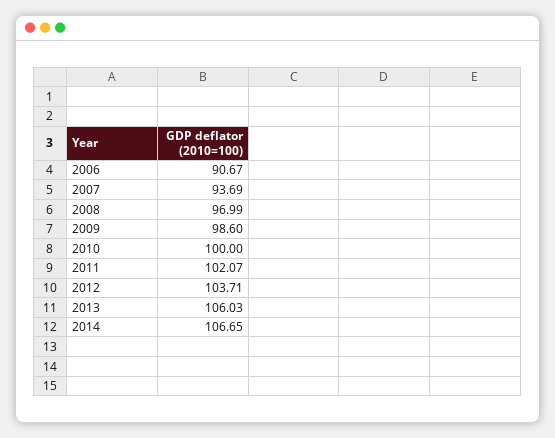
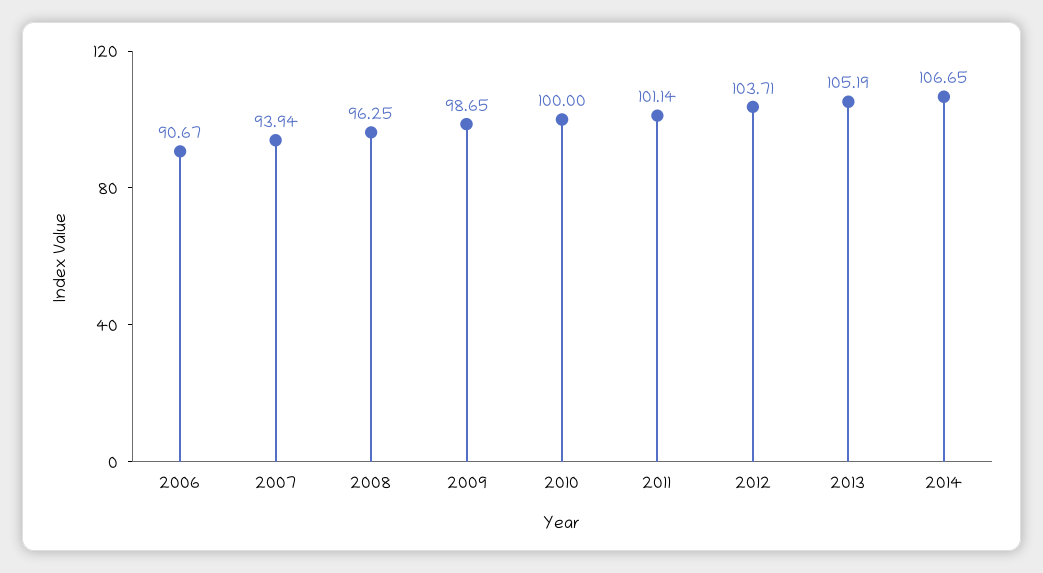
  {
    "2006": 90.67,
-   "2007": 93.69,
+   "2007": 93.94,
-   "2008": 96.99,
+   "2008": 96.25,
-   "2009": 98.6,
+   "2009": 98.65,
    "2010": 100,
-   "2011": 102.07,
+   "2011": 101.14,
    "2012": 103.71,
-   "2013": 106.03,
+   "2013": 105.19,
    "2014": 106.65
  }

